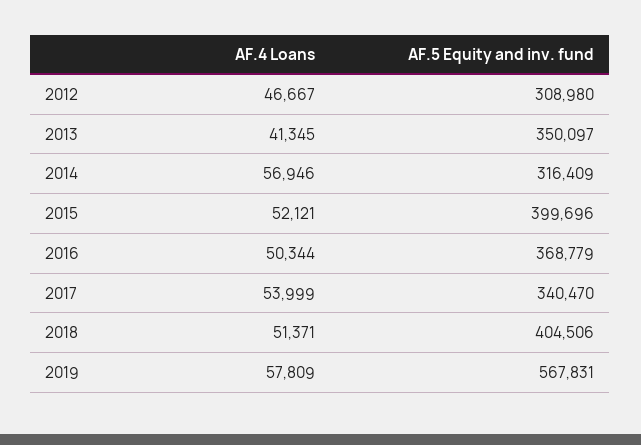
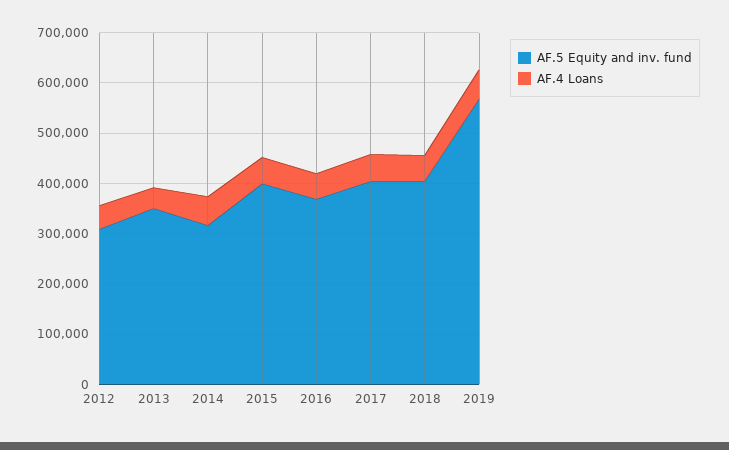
  {
    "AF.4 Loans": {
      "2012": 46667,
      "2013": 41345,
      "2014": 56946,
      "2015": 52121,
      "2016": 50344,
      "2017": 53999,
      "2018": 51371,
      "2019": 57809
    },
    "AF.5 Equity and inv. fund": {
      "2012": 308980,
      "2013": 350097,
      "2014": 316409,
      "2015": 399696,
      "2016": 368779,
-     "2017": 340470,
+     "2017": 400000,
      "2018": 404506,
      "2019": 567831
    }
  }

